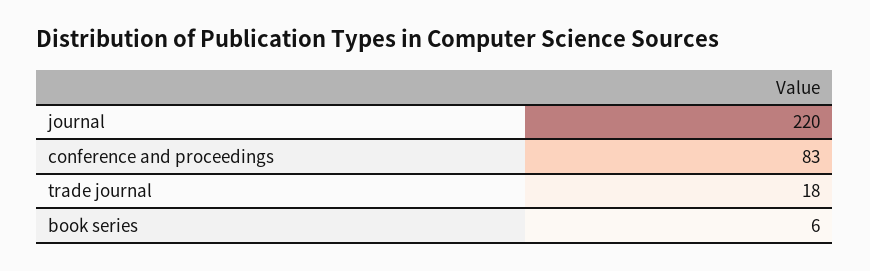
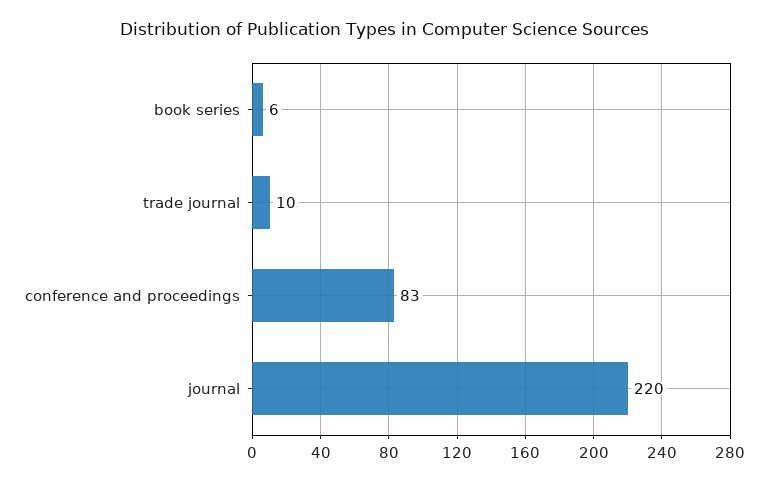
  {
    "journal": 220,
    "conference and proceedings": 83,
-   "trade journal": 18,
+   "trade journal": 10,
    "book series": 6
  }

